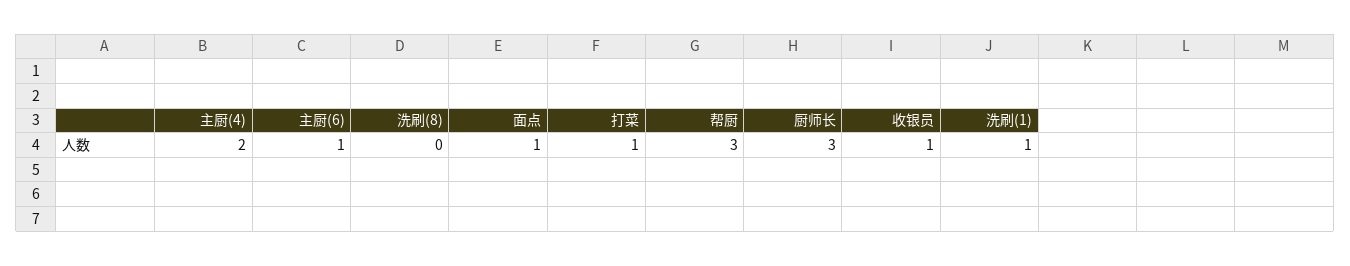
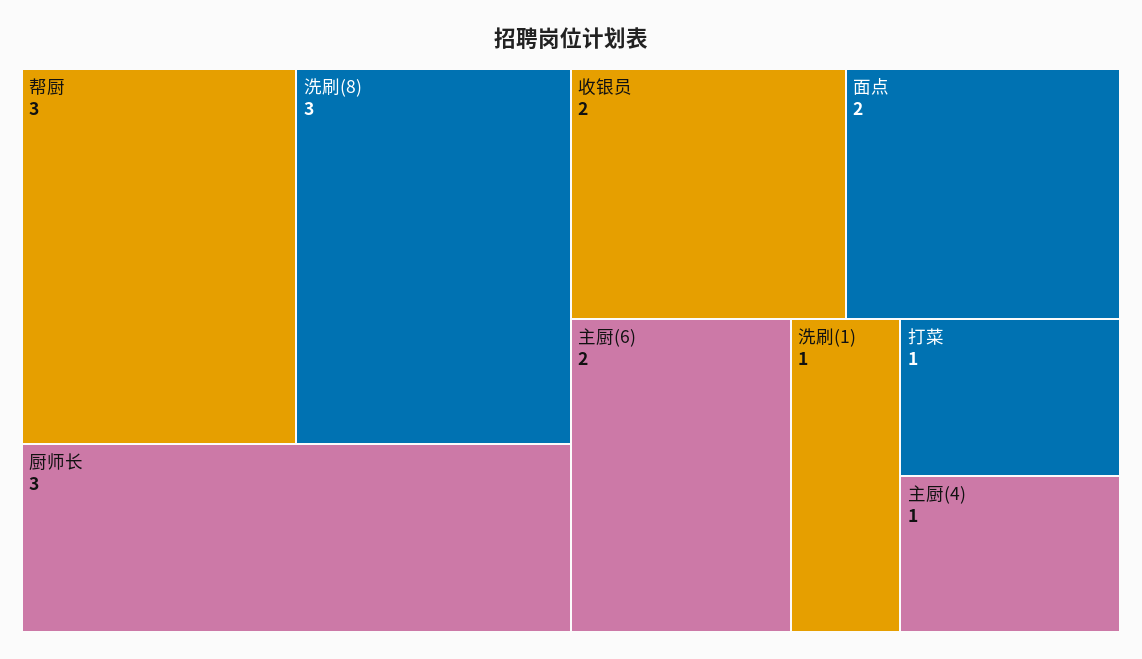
  {
-   "主厨(4)": 2,
+   "主厨(4)": 1,
-   "主厨(6)": 1,
+   "主厨(6)": 2,
-   "洗刷(8)": 0,
+   "洗刷(8)": 3,
-   "面点": 1,
+   "面点": 2,
    "打菜": 1,
    "帮厨": 3,
    "厨师长": 3,
-   "收银员": 1,
+   "收银员": 2,
    "洗刷(1)": 1
  }

